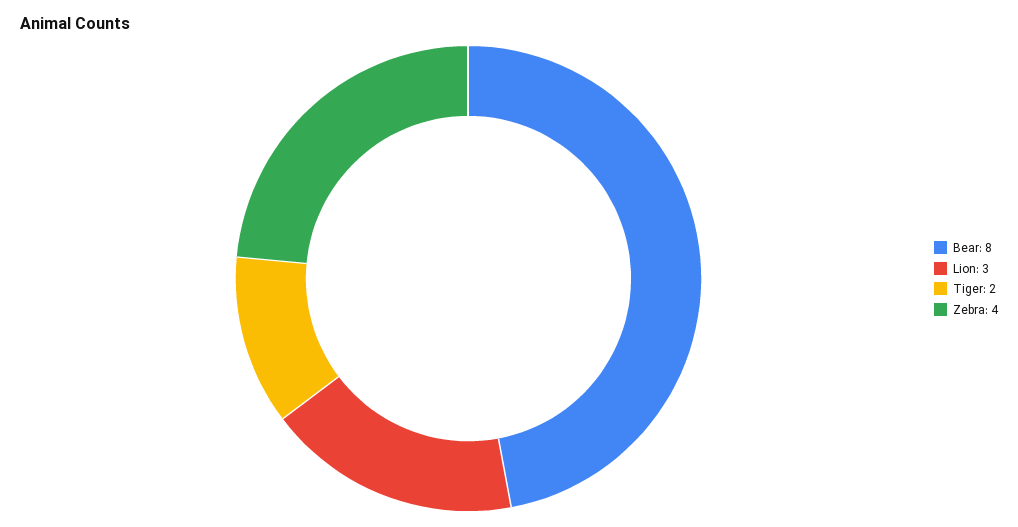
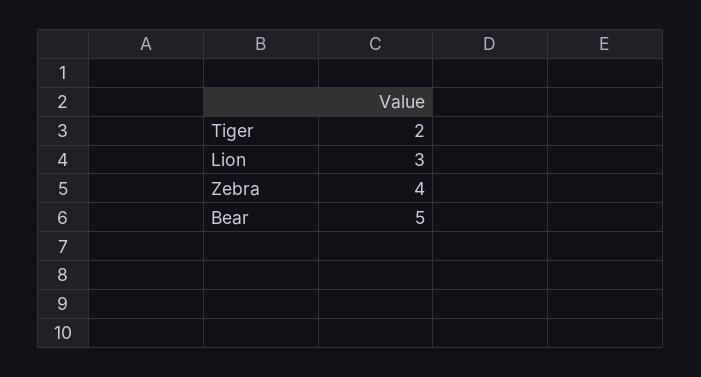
  {
-   "Bear": 8,
+   "Bear": 5,
    "Lion": 3,
    "Tiger": 2,
    "Zebra": 4
  }

